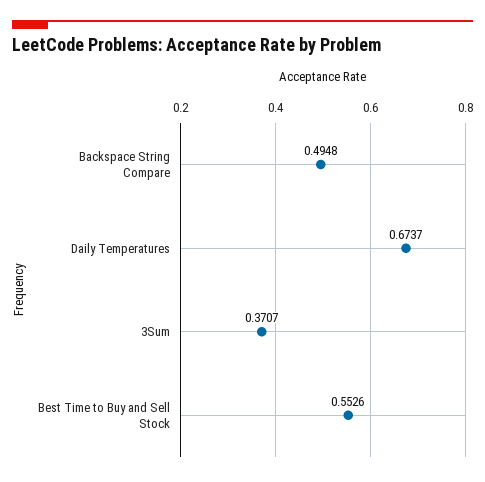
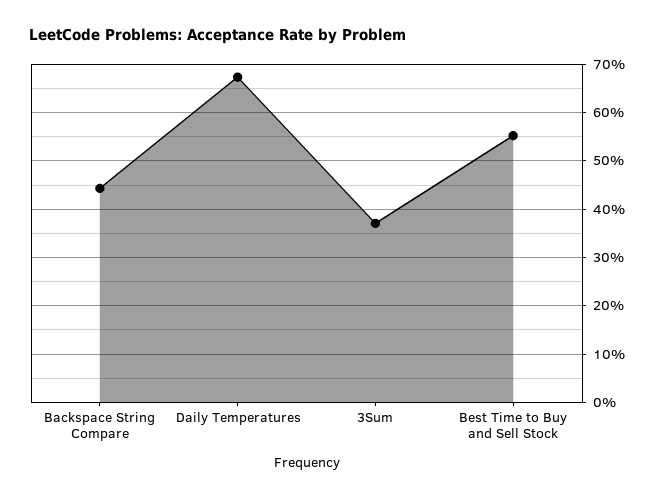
  {
-   "Backspace String Compare": 0.4948,
+   "Backspace String Compare": 0.44,
    "Daily Temperatures": 0.6737,
    "3Sum": 0.3707,
    "Best Time to Buy and Sell Stock": 0.5526
  }

